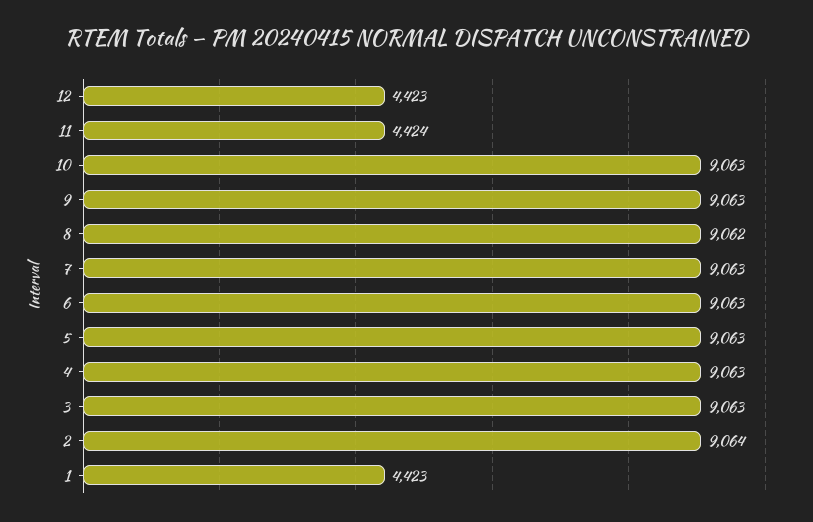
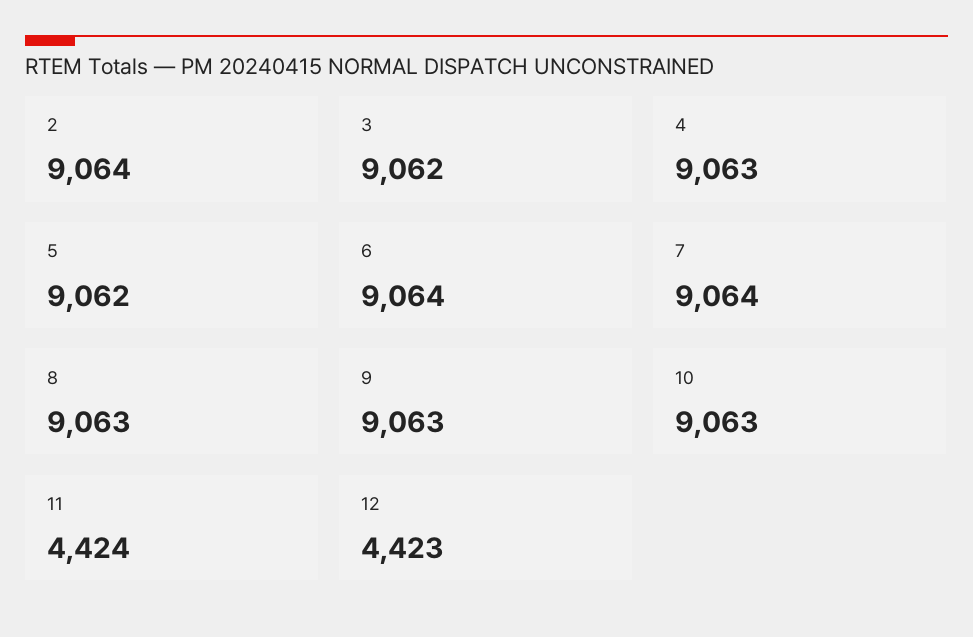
  {
    "12": 4423,
    "11": 4424,
    "10": 9063,
    "9": 9063,
-   "8": 9062,
+   "8": 9063,
-   "7": 9063,
+   "7": 9064,
-   "6": 9063,
+   "6": 9064,
-   "5": 9063,
+   "5": 9062,
    "4": 9063,
-   "3": 9063,
+   "3": 9062,
-   "2": 9064,
+   "2": 9064
-   "1": 4423
  }

